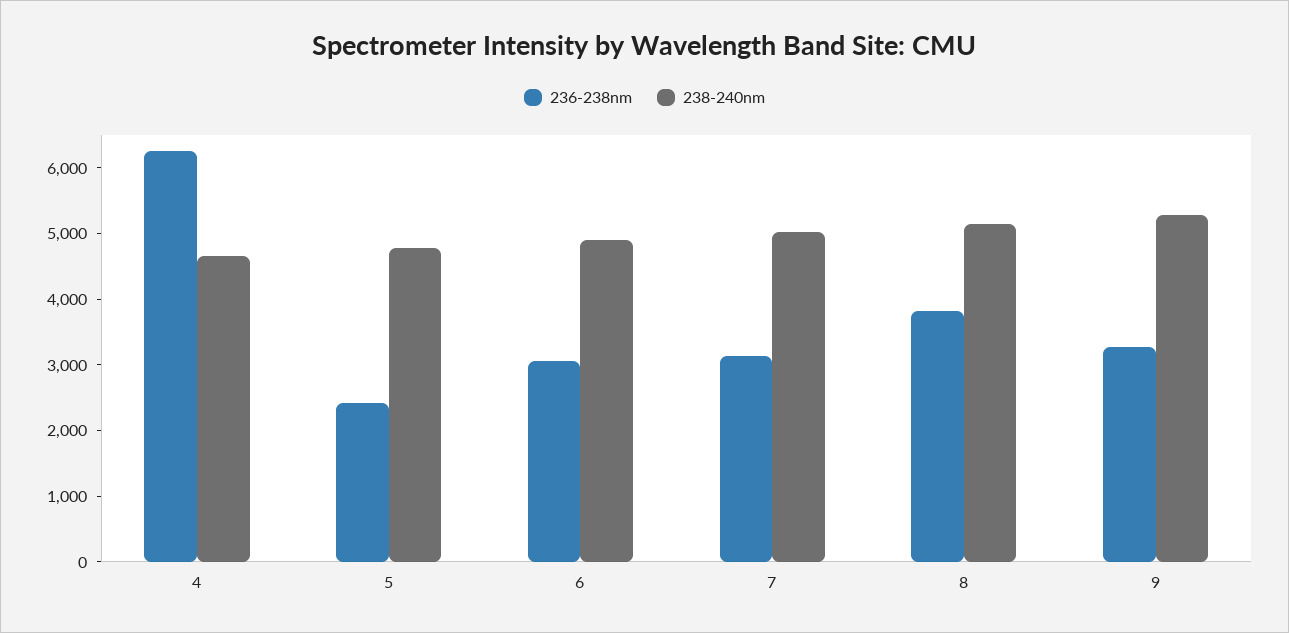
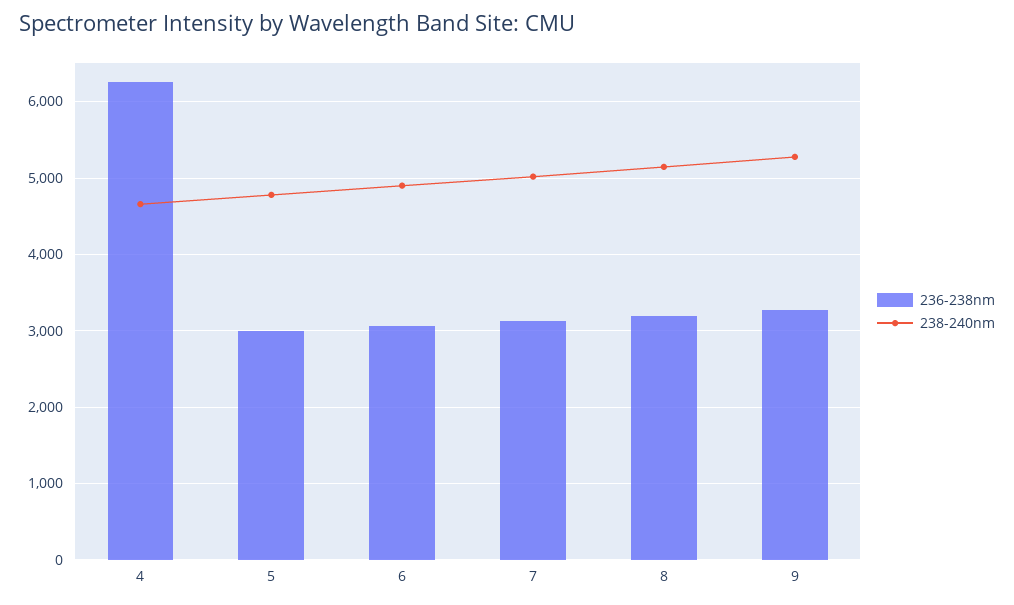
  {
    "236-238nm": {
      "4": 6300,
-     "5": 2400,
+     "5": 3000,
      "6": 3100,
      "7": 3100,
-     "8": 3800,
+     "8": 3200,
      "9": 3300
    },
    "238-240nm": {
      "4": 4700,
      "5": 4800,
      "6": 4900,
      "7": 5000,
      "8": 5100,
      "9": 5300
    }
  }

